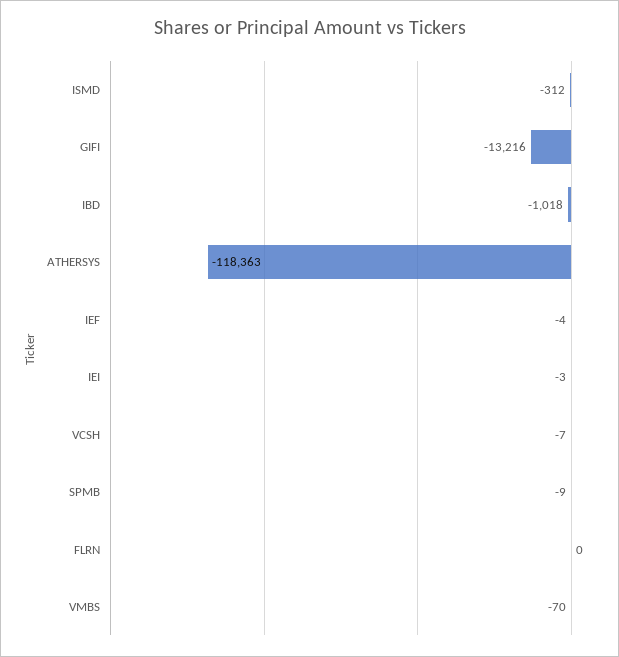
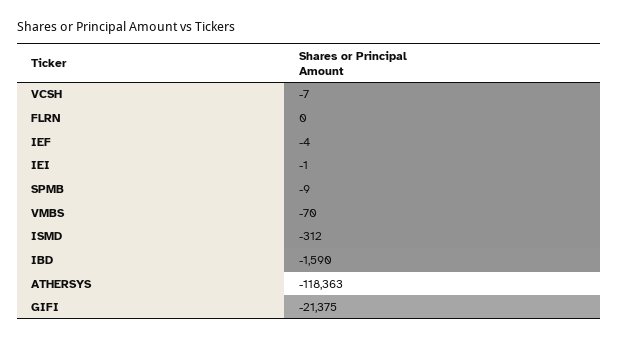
  {
    "ISMD": -312,
-   "GIFI": -13216,
+   "GIFI": -21375,
-   "IBD": -1018,
+   "IBD": -1590,
    "ATHERSYS": -118363,
    "IEF": -4,
-   "IEI": -3,
+   "IEI": -1,
    "VCSH": -7,
    "SPMB": -9,
    "FLRN": 0,
    "VMBS": -70
  }

